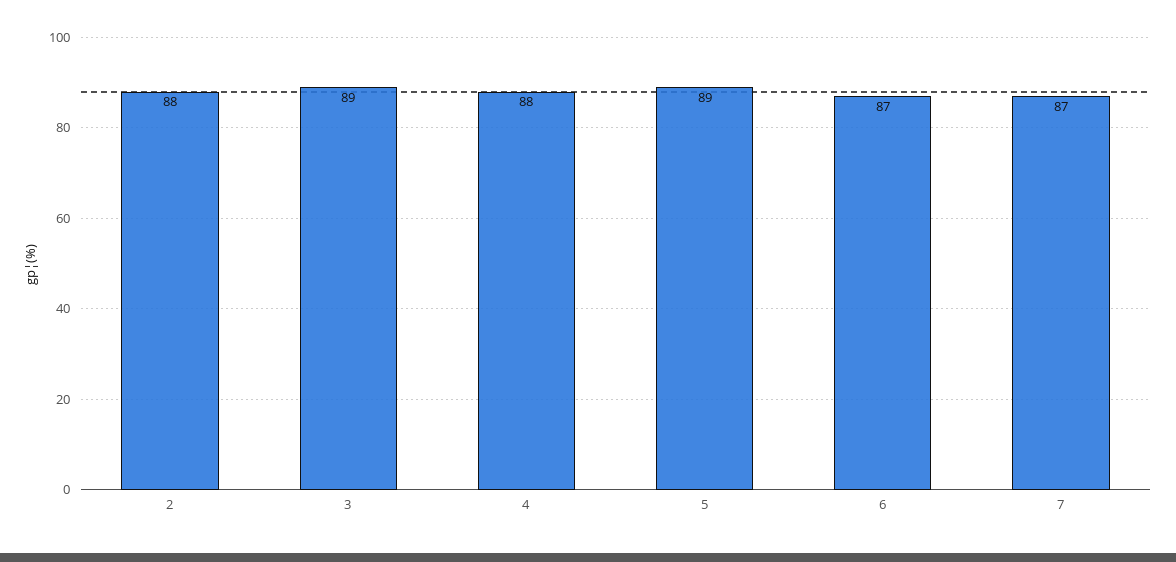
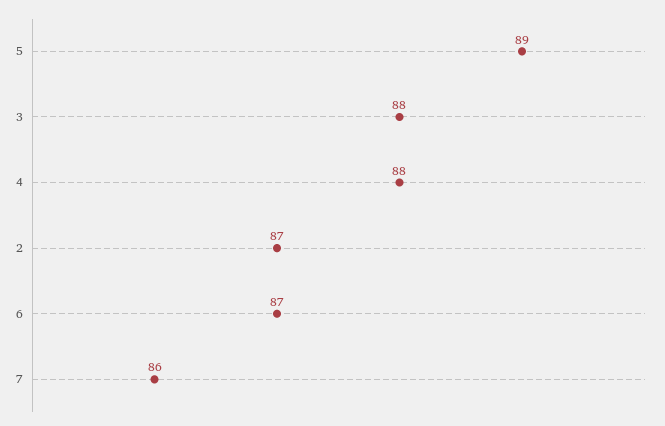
  {
-   "2": 88,
+   "2": 87,
-   "3": 89,
+   "3": 88,
    "4": 88,
    "5": 89,
    "6": 87,
-   "7": 87
+   "7": 86
  }

